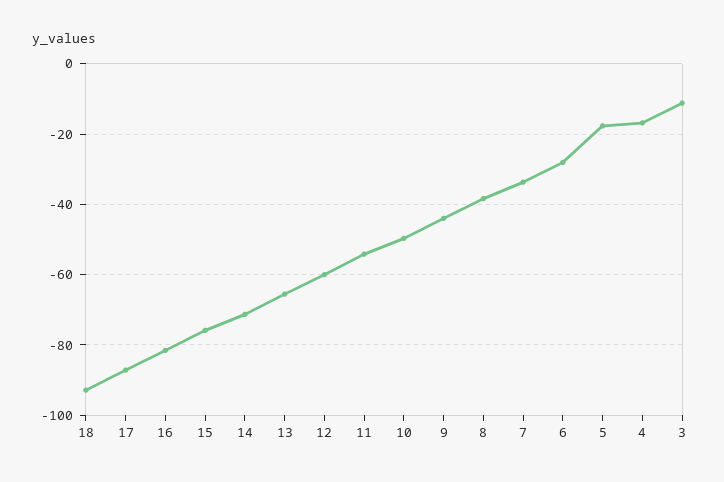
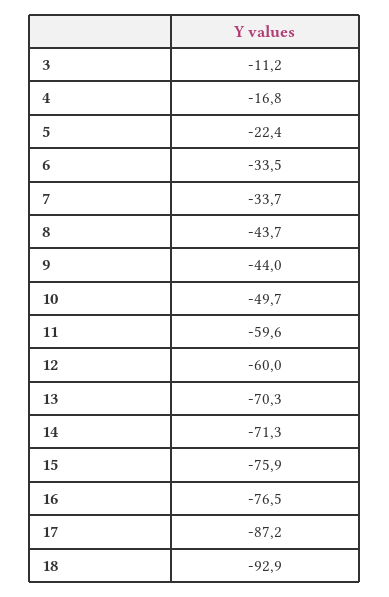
  {
    "18": -92.9,
    "17": -87.2,
-   "16": -82,
+   "16": -76.5,
    "15": -75.9,
    "14": -71.3,
-   "13": -66,
+   "13": -70.3,
    "12": -60,
-   "11": -54,
+   "11": -59.6,
    "10": -49.7,
    "9": -44,
-   "8": -38,
+   "8": -43.7,
    "7": -33.7,
-   "6": -28,
+   "6": -33.5,
-   "5": -18,
+   "5": -22.4,
    "4": -16.8,
    "3": -11.2
  }

